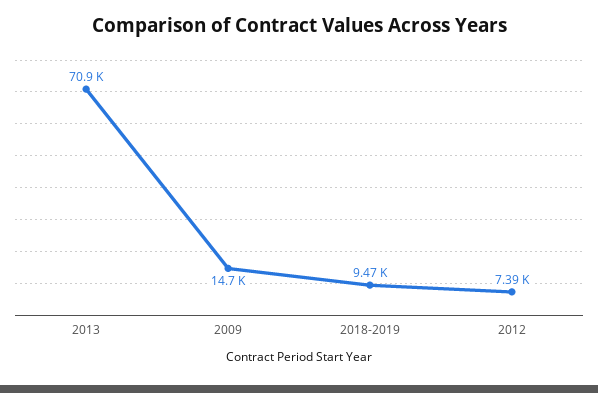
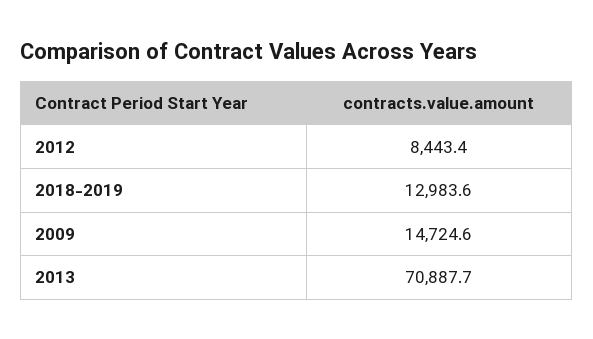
  {
    "2013": 70887.7,
    "2009": 14724.6,
-   "2018-2019": 9470,
+   "2018-2019": 12983.6,
-   "2012": 7390
+   "2012": 8443.4
  }

